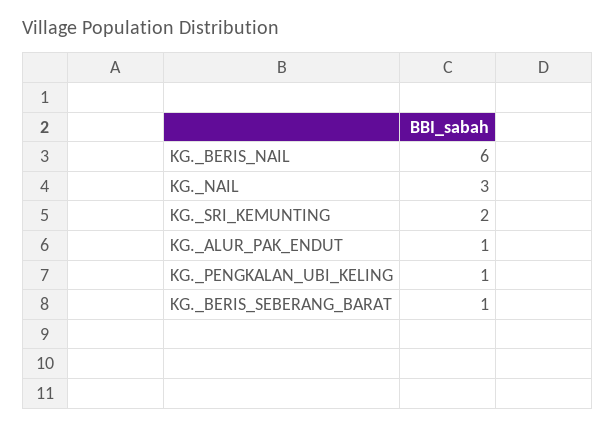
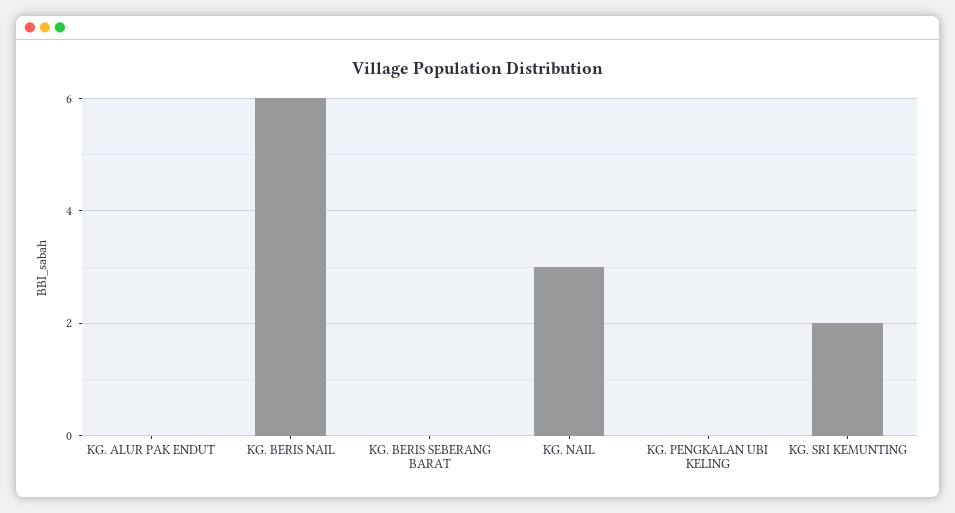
  {
    "KG._BERIS_NAIL": 6,
    "KG._NAIL": 3,
    "KG._SRI_KEMUNTING": 2,
-   "KG._ALUR_PAK_ENDUT": 1,
+   "KG._ALUR_PAK_ENDUT": 0,
-   "KG._PENGKALAN_UBI_KELING": 1,
+   "KG._PENGKALAN_UBI_KELING": 0,
-   "KG._BERIS_SEBERANG_BARAT": 1
+   "KG._BERIS_SEBERANG_BARAT": 0
  }

